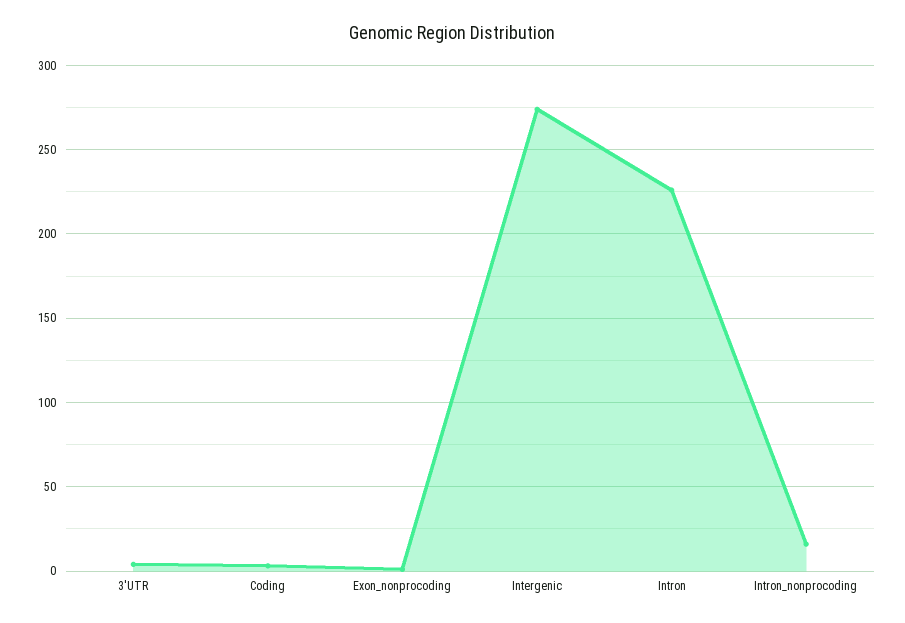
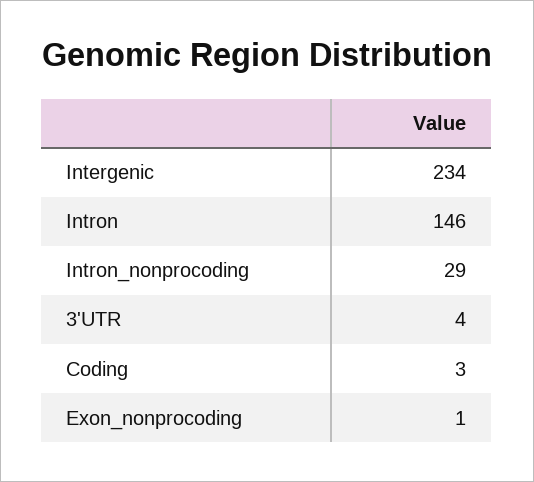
  {
    "3'UTR": 4,
    "Coding": 3,
    "Exon_nonprocoding": 1,
-   "Intergenic": 275,
+   "Intergenic": 234,
-   "Intron": 225,
+   "Intron": 146,
-   "Intron_nonprocoding": 15
+   "Intron_nonprocoding": 29
  }

